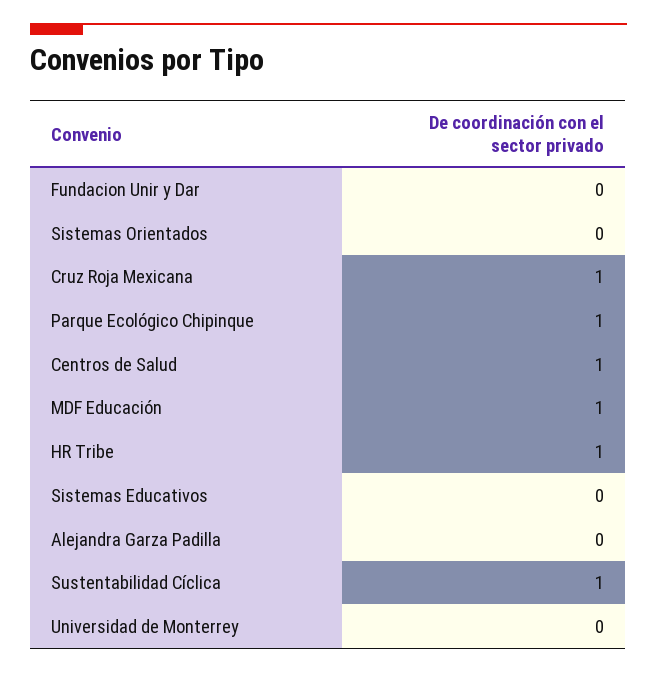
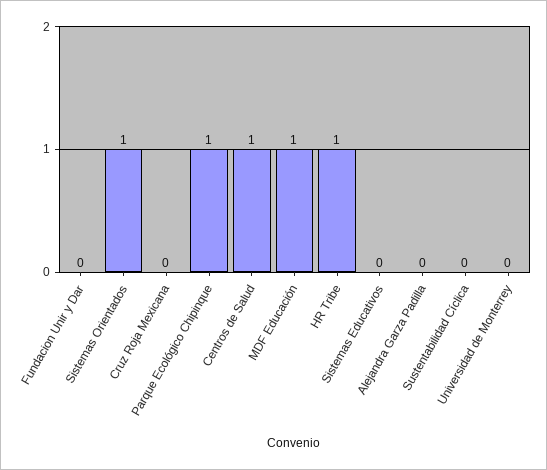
  {
    "Fundacion Unir y Dar": 0,
-   "Sistemas Orientados": 0,
+   "Sistemas Orientados": 1,
-   "Cruz Roja Mexicana": 1,
+   "Cruz Roja Mexicana": 0,
    "Parque Ecológico Chipinque": 1,
    "Centros de Salud": 1,
    "MDF Educación": 1,
    "HR Tribe": 1,
    "Sistemas Educativos": 0,
    "Alejandra Garza Padilla": 0,
-   "Sustentabilidad Cíclica": 1,
+   "Sustentabilidad Cíclica": 0,
    "Universidad de Monterrey": 0
  }

